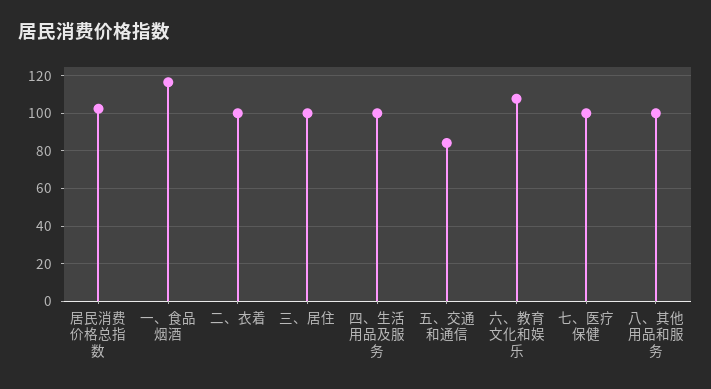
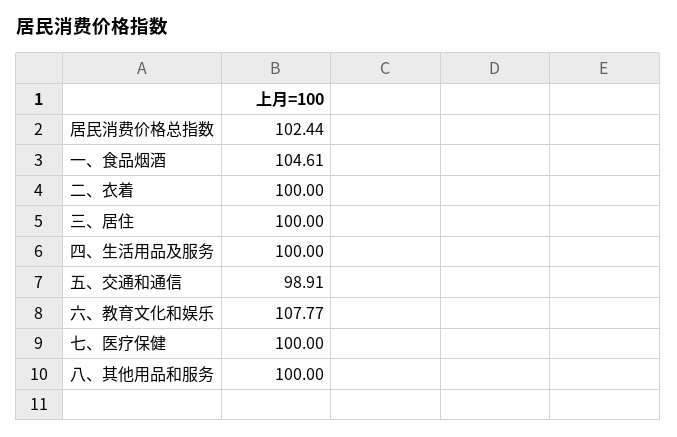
  {
    "居民消费价格总指数": 102.44,
-   "一、食品烟酒": 115,
+   "一、食品烟酒": 104.61,
    "二、衣着": 100,
    "三、居住": 100,
    "四、生活用品及服务": 100,
-   "五、交通和通信": 85,
+   "五、交通和通信": 98.91,
    "六、教育文化和娱乐": 107.77,
    "七、医疗保健": 100,
    "八、其他用品和服务": 100
  }

